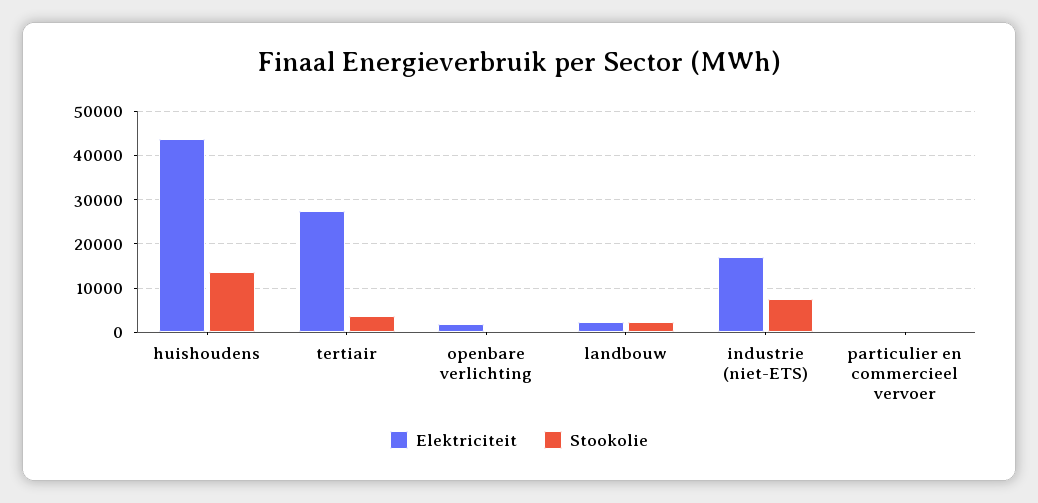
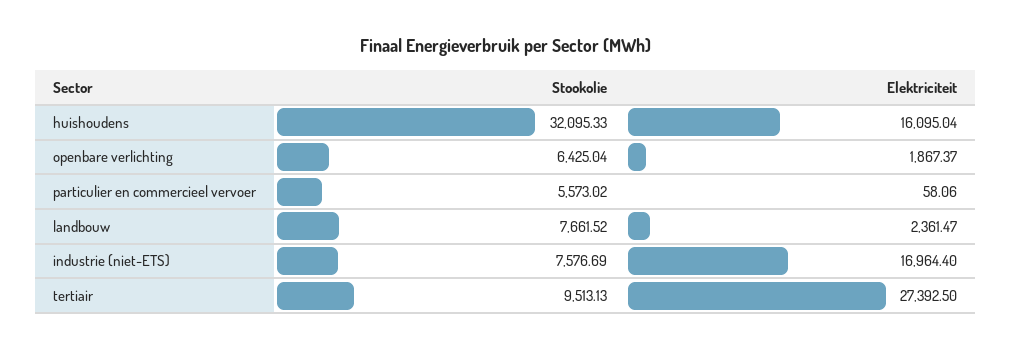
  {
    "Elektriciteit": {
-     "huishoudens": 44000,
+     "huishoudens": 16095.04,
      "tertiair": 27392.5,
      "openbare verlichting": 1867.37,
      "landbouw": 2361.47,
      "industrie (niet-ETS)": 16964.4,
      "particulier en commercieel vervoer": 58.06
    },
    "Stookolie": {
-     "huishoudens": 14000,
+     "huishoudens": 32095.33,
-     "tertiair": 4000,
+     "tertiair": 9513.13,
-     "openbare verlichting": 0,
+     "openbare verlichting": 6425.04,
-     "landbouw": 2000,
+     "landbouw": 7661.52,
      "industrie (niet-ETS)": 7576.69,
-     "particulier en commercieel vervoer": 0
+     "particulier en commercieel vervoer": 5573.02
    }
  }

